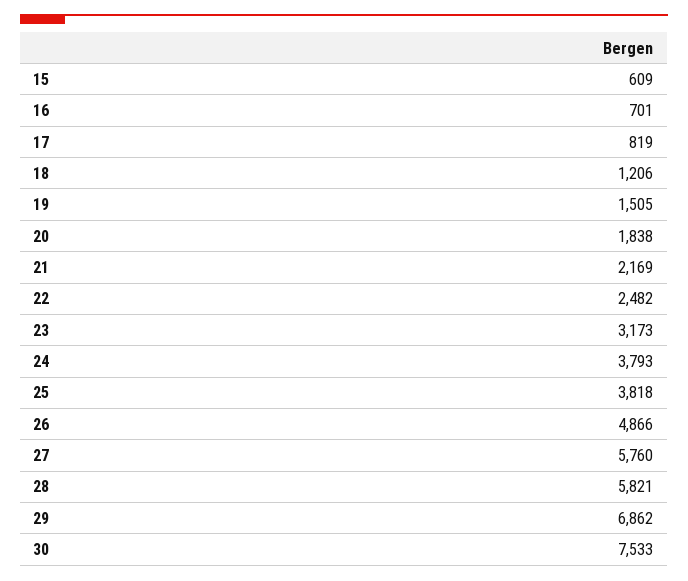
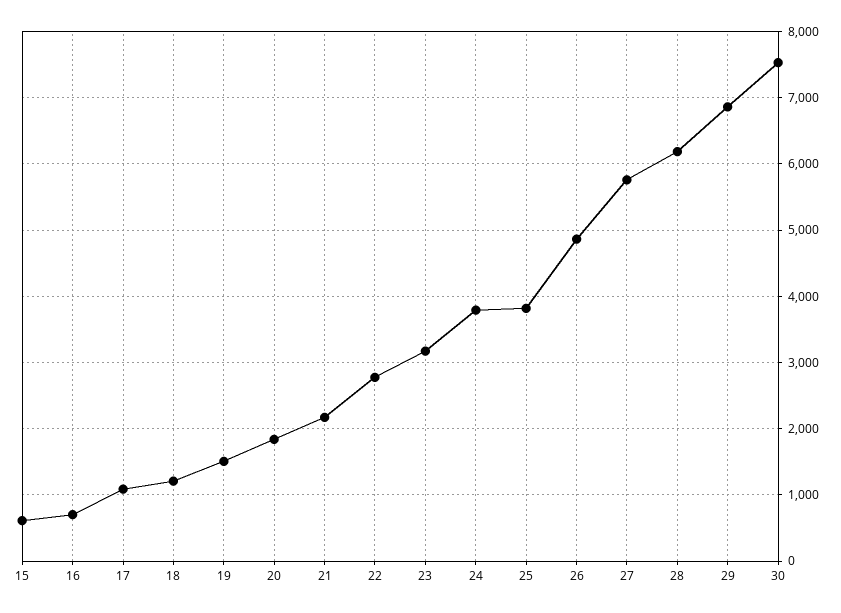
  {
    "15": 609,
    "16": 701,
-   "17": 819,
+   "17": 1100,
    "18": 1206,
    "19": 1505,
    "20": 1838,
    "21": 2169,
-   "22": 2482,
+   "22": 2800,
    "23": 3173,
    "24": 3793,
    "25": 3818,
    "26": 4866,
    "27": 5760,
-   "28": 5821,
+   "28": 6200,
    "29": 6862,
    "30": 7533
  }

